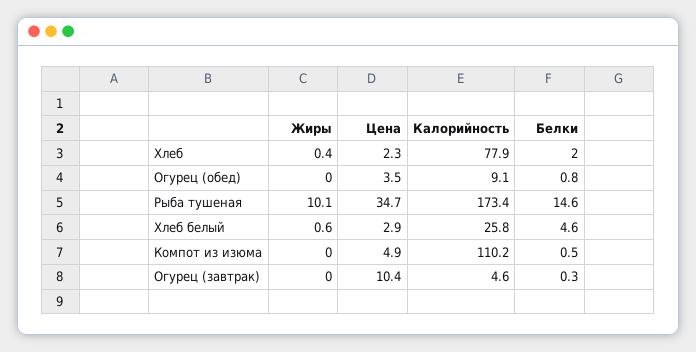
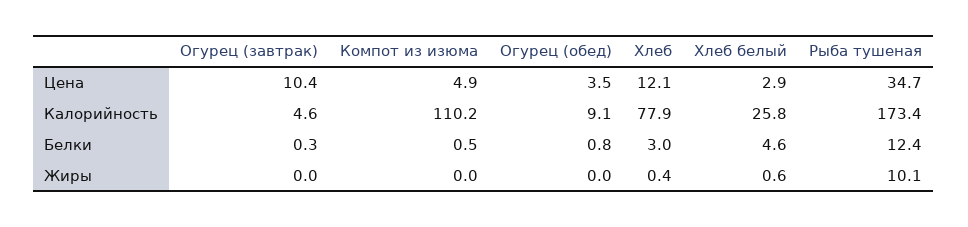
  {
    "Жиры": {
      "Хлеб": 0.4,
      "Огурец (обед)": 0,
      "Рыба тушеная": 10.1,
      "Хлеб белый": 0.6,
      "Компот из изюма": 0,
      "Огурец (завтрак)": 0
    },
    "Цена": {
-     "Хлеб": 2.3,
+     "Хлеб": 12.1,
      "Огурец (обед)": 3.5,
      "Рыба тушеная": 34.7,
      "Хлеб белый": 2.9,
      "Компот из изюма": 4.9,
      "Огурец (завтрак)": 10.4
    },
    "Калорийность": {
      "Хлеб": 77.9,
      "Огурец (обед)": 9.1,
      "Рыба тушеная": 173.4,
      "Хлеб белый": 25.8,
      "Компот из изюма": 110.2,
      "Огурец (завтрак)": 4.6
    },
    "Белки": {
-     "Хлеб": 2,
+     "Хлеб": 3,
      "Огурец (обед)": 0.8,
-     "Рыба тушеная": 14.6,
+     "Рыба тушеная": 12.4,
      "Хлеб белый": 4.6,
      "Компот из изюма": 0.5,
      "Огурец (завтрак)": 0.3
    }
  }

